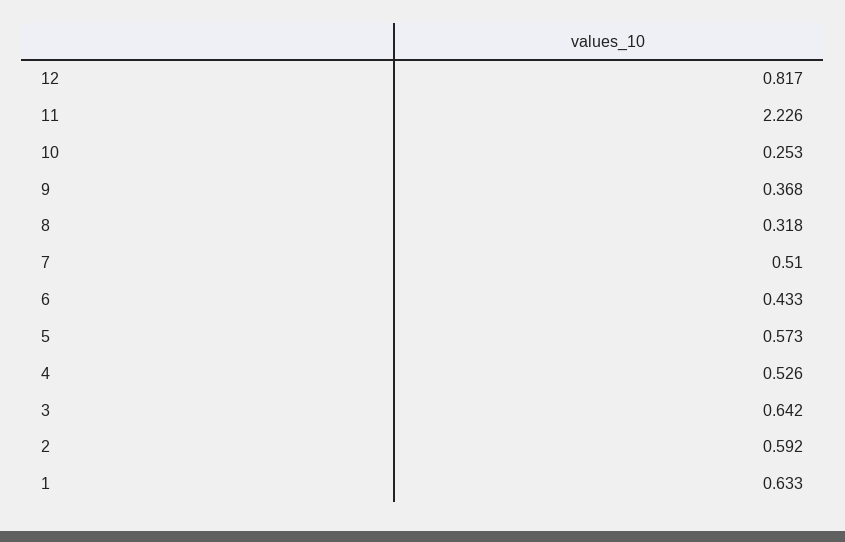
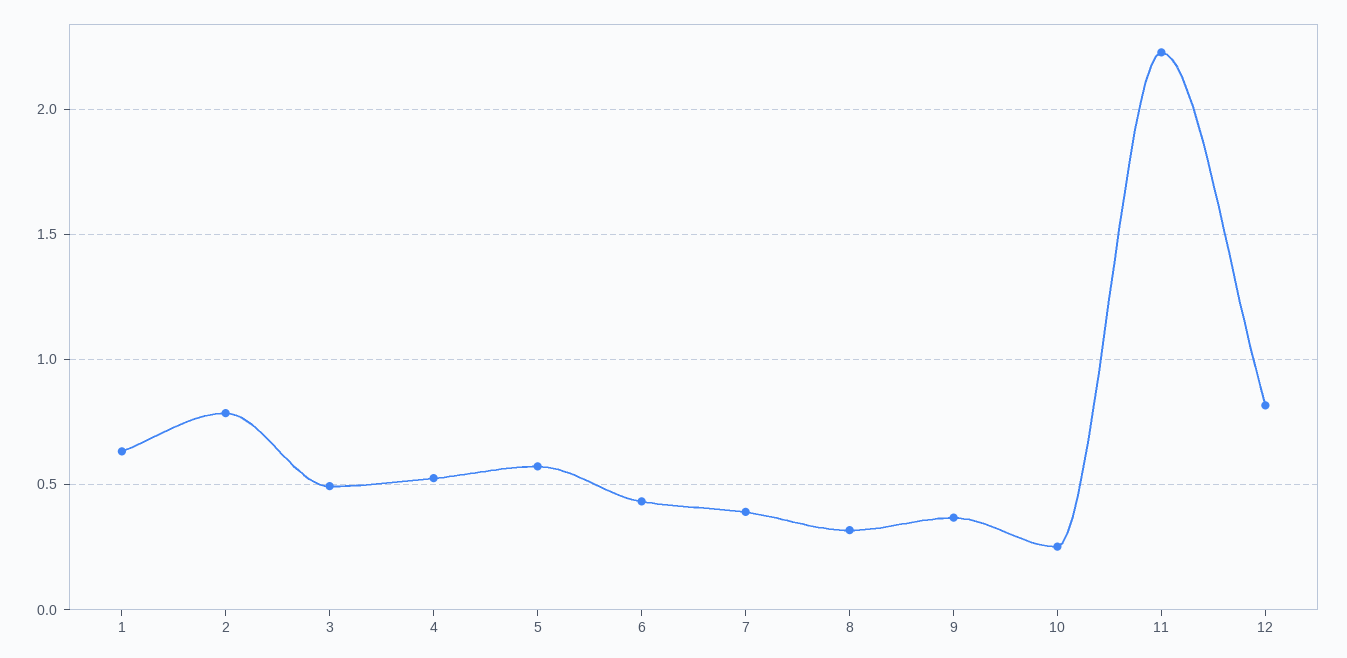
  {
    "12": 0.817,
    "11": 2.226,
    "10": 0.253,
    "9": 0.368,
    "8": 0.318,
-   "7": 0.51,
+   "7": 0.4,
    "6": 0.433,
    "5": 0.573,
    "4": 0.526,
-   "3": 0.642,
+   "3": 0.5,
-   "2": 0.592,
+   "2": 0.8,
    "1": 0.633
  }

